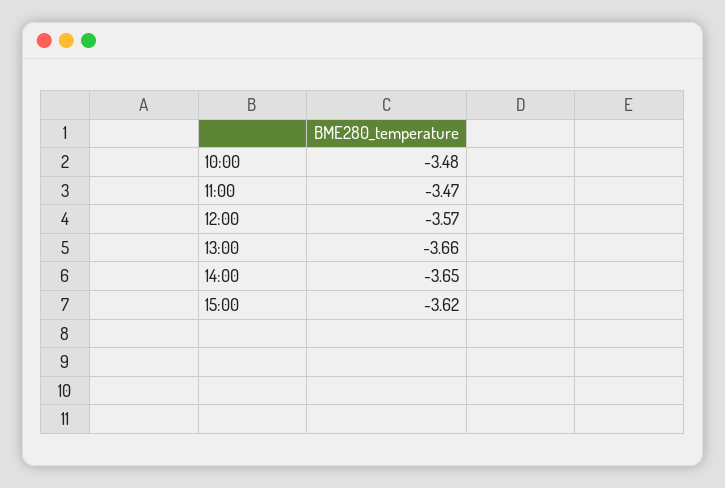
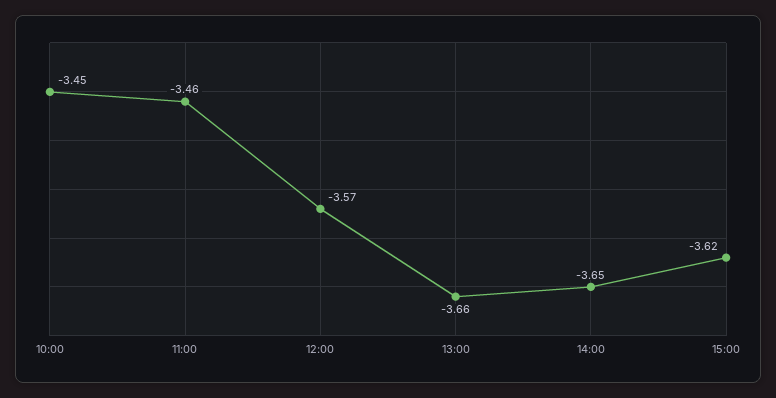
  {
-   "10:00": -3.48,
+   "10:00": -3.45,
-   "11:00": -3.47,
+   "11:00": -3.46,
    "12:00": -3.57,
    "13:00": -3.66,
    "14:00": -3.65,
    "15:00": -3.62
  }

